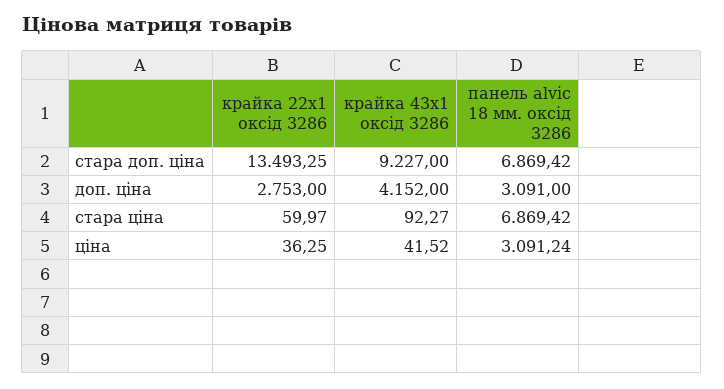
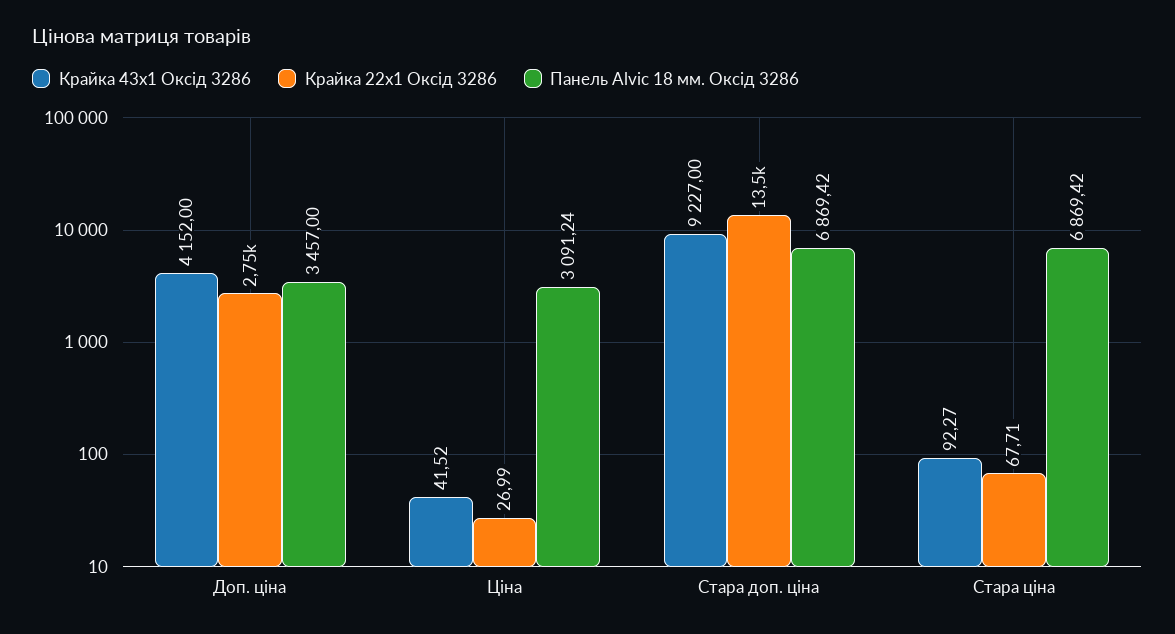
  {
    "крайка 22x1 оксід 3286": {
      "стара доп. ціна": 13493.25,
      "доп. ціна": 2753,
-     "стара ціна": 59.97,
+     "стара ціна": 67.71,
-     "ціна": 36.25
+     "ціна": 26.99
    },
    "крайка 43x1 оксід 3286": {
      "стара доп. ціна": 9227,
      "доп. ціна": 4152,
      "стара ціна": 92.27,
      "ціна": 41.52
    },
    "панель alvic 18 мм. оксід 3286": {
      "стара доп. ціна": 6869.42,
-     "доп. ціна": 3091,
+     "доп. ціна": 3457,
      "стара ціна": 6869.42,
      "ціна": 3091.24
    }
  }

